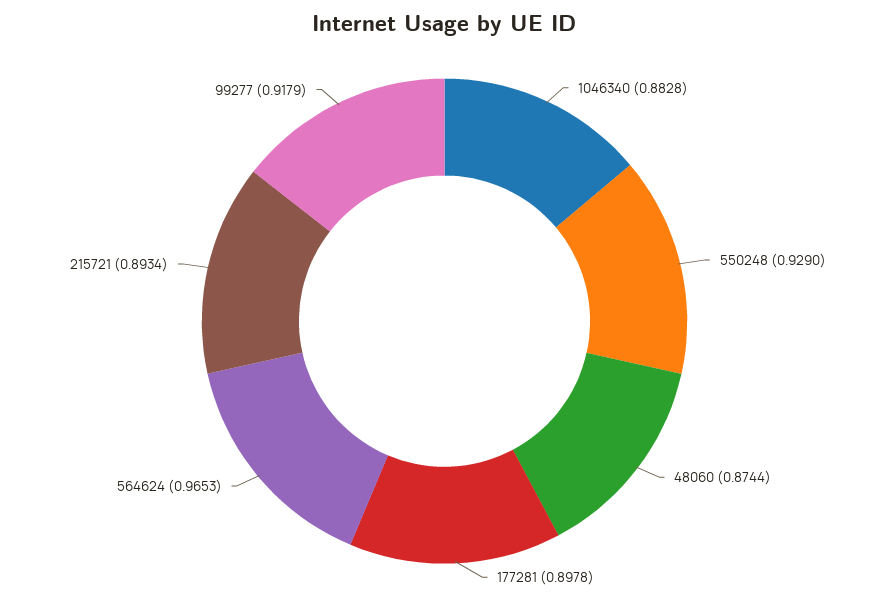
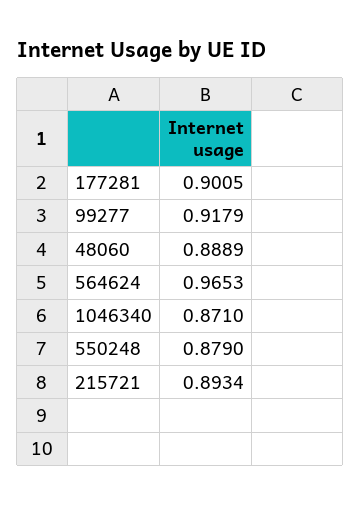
  {
-   "1046340": 0.8828,
+   "1046340": 0.871,
-   "550248": 0.929,
+   "550248": 0.879,
-   "48060": 0.8744,
+   "48060": 0.8889,
-   "177281": 0.8978,
+   "177281": 0.9005,
    "564624": 0.9653,
    "215721": 0.8934,
    "99277": 0.9179
  }

